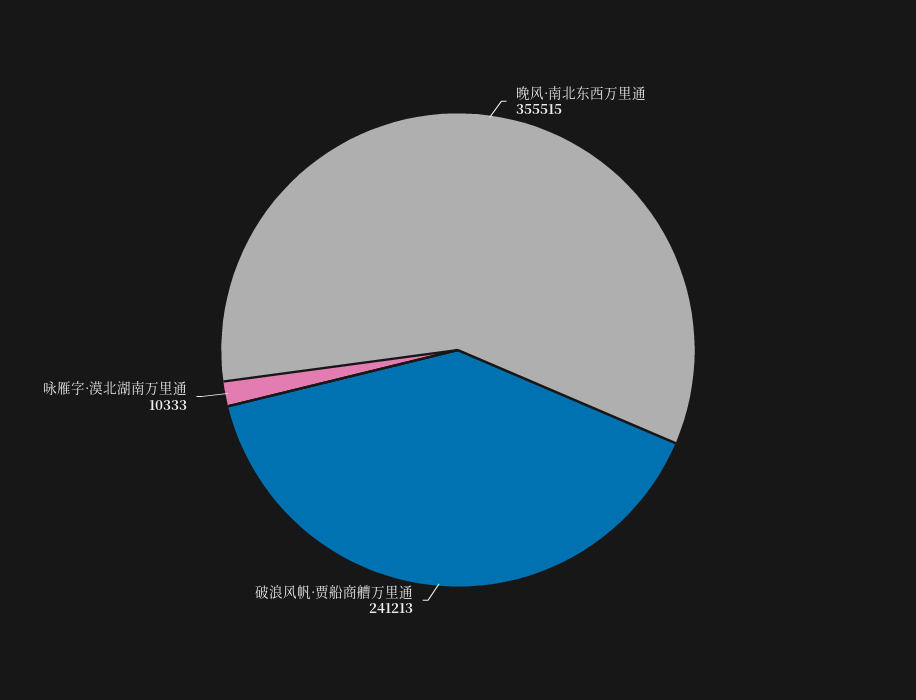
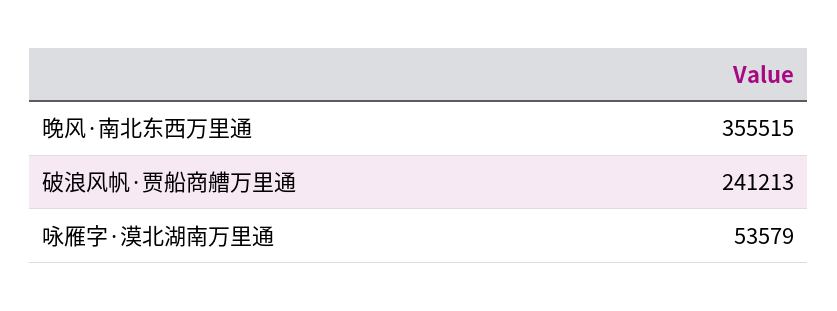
  {
    "晚风·南北东西万里通": 355515,
    "破浪风帆·贾船商艚万里通": 241213,
-   "咏雁字·漠北湖南万里通": 10333
+   "咏雁字·漠北湖南万里通": 53579
  }

